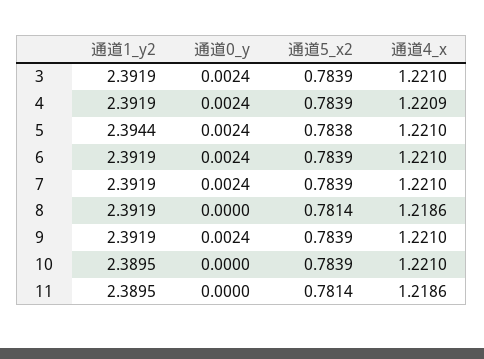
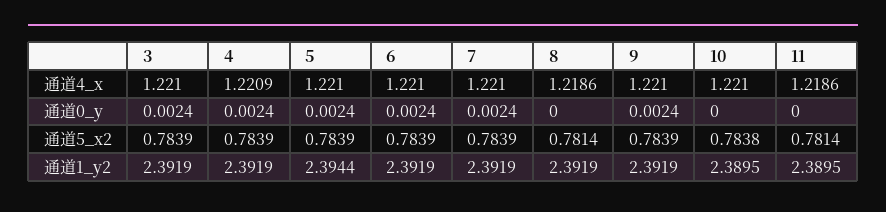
  {
    "通道1_y2": {
      "3": 2.3919,
      "4": 2.3919,
      "5": 2.3944,
      "6": 2.3919,
      "7": 2.3919,
      "8": 2.3919,
      "9": 2.3919,
      "10": 2.3895,
      "11": 2.3895
    },
    "通道0_y": {
      "3": 0.0024,
      "4": 0.0024,
      "5": 0.0024,
      "6": 0.0024,
      "7": 0.0024,
      "8": 0,
      "9": 0.0024,
      "10": 0,
      "11": 0
    },
    "通道5_x2": {
      "3": 0.7839,
      "4": 0.7839,
-     "5": 0.7838,
+     "5": 0.7839,
      "6": 0.7839,
      "7": 0.7839,
      "8": 0.7814,
      "9": 0.7839,
-     "10": 0.7839,
+     "10": 0.7838,
      "11": 0.7814
    },
    "通道4_x": {
      "3": 1.221,
      "4": 1.2209,
      "5": 1.221,
      "6": 1.221,
      "7": 1.221,
      "8": 1.2186,
      "9": 1.221,
      "10": 1.221,
      "11": 1.2186
    }
  }

